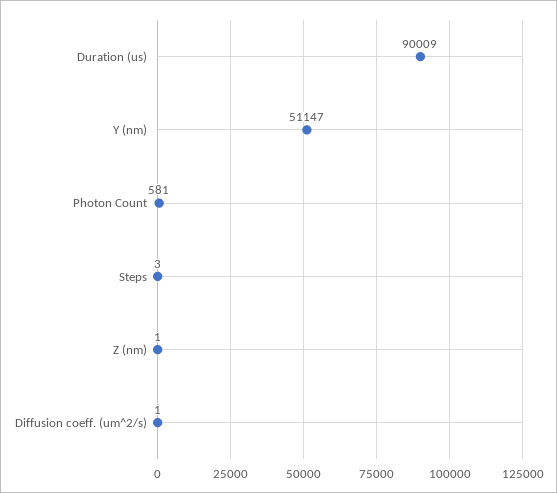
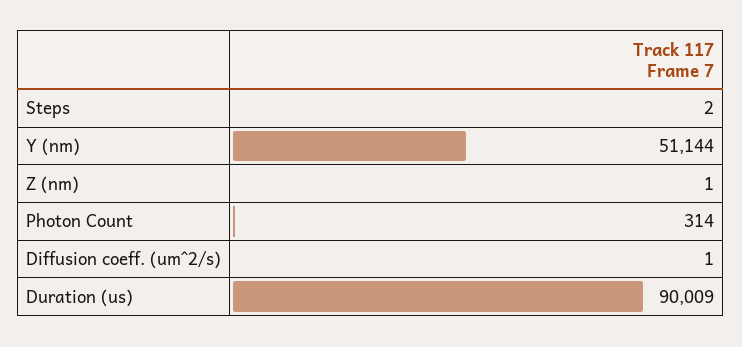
  {
    "Duration (us)": 90009,
-   "Y (nm)": 51147,
+   "Y (nm)": 51144,
-   "Photon Count": 581,
+   "Photon Count": 314,
-   "Steps": 3,
+   "Steps": 2,
    "Z (nm)": 1,
    "Diffusion coeff. (um^2/s)": 1
  }

